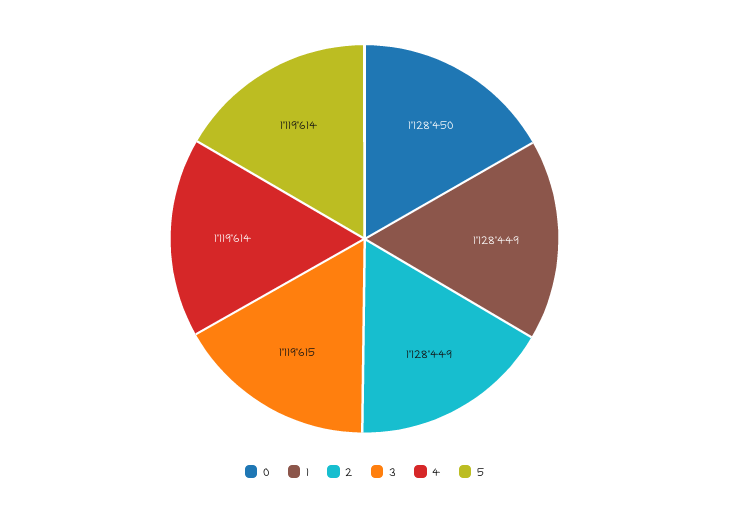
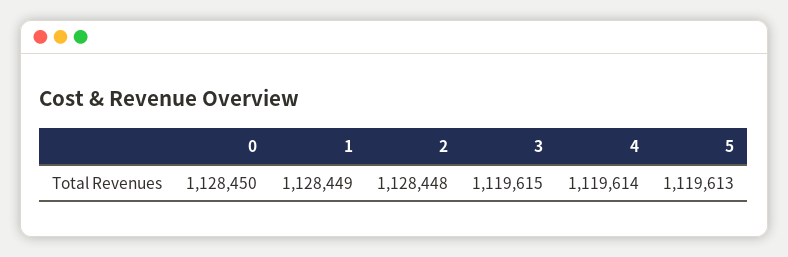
  {
    "0": 1128450,
    "1": 1128449,
-   "2": 1128449,
+   "2": 1128448,
    "3": 1119615,
    "4": 1119614,
-   "5": 1119614
+   "5": 1119613
  }

